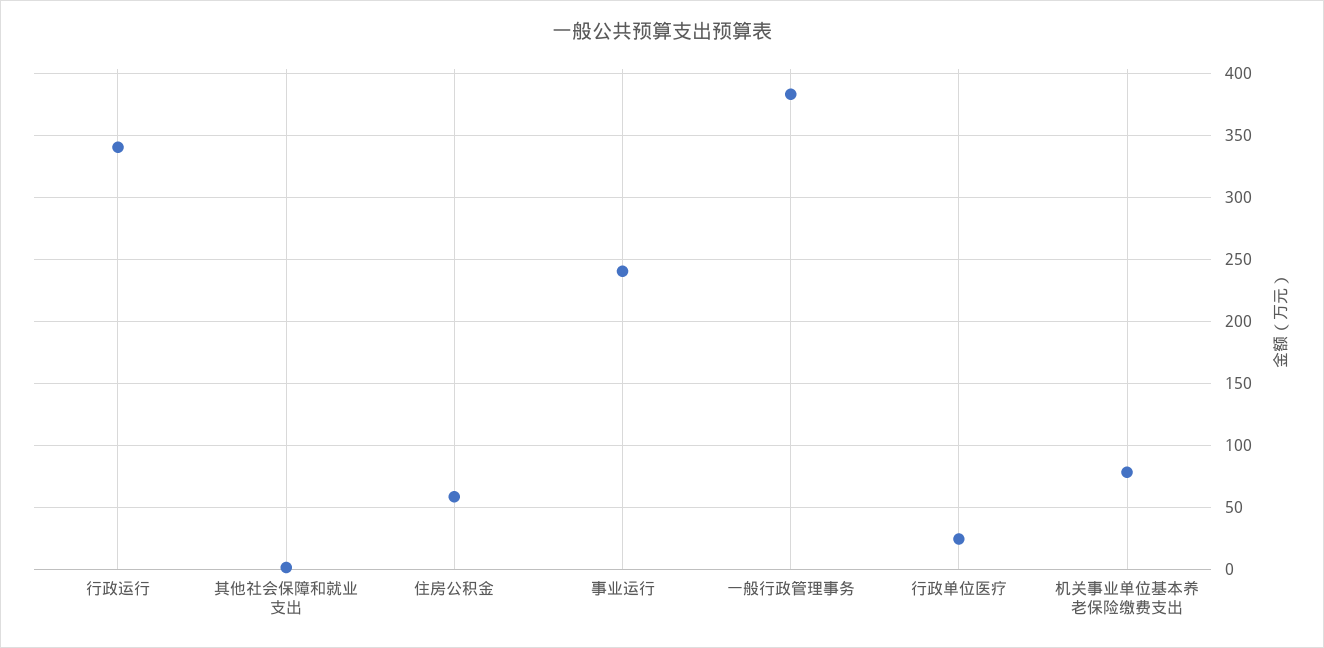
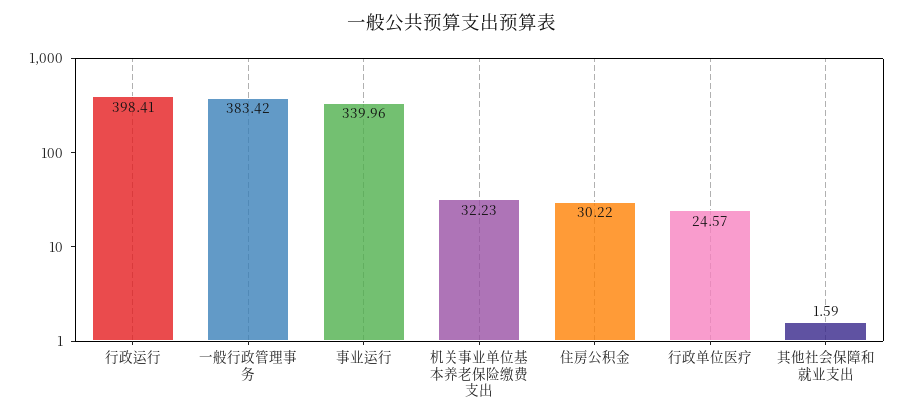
  {
-   "行政运行": 340,
+   "行政运行": 398.41,
    "其他社会保障和就业支出": 1.59,
-   "住房公积金": 60,
+   "住房公积金": 30.22,
-   "事业运行": 240,
+   "事业运行": 339.96,
    "一般行政管理事务": 383.42,
    "行政单位医疗": 24.57,
-   "机关事业单位基本养老保险缴费支出": 80
+   "机关事业单位基本养老保险缴费支出": 32.23
  }

